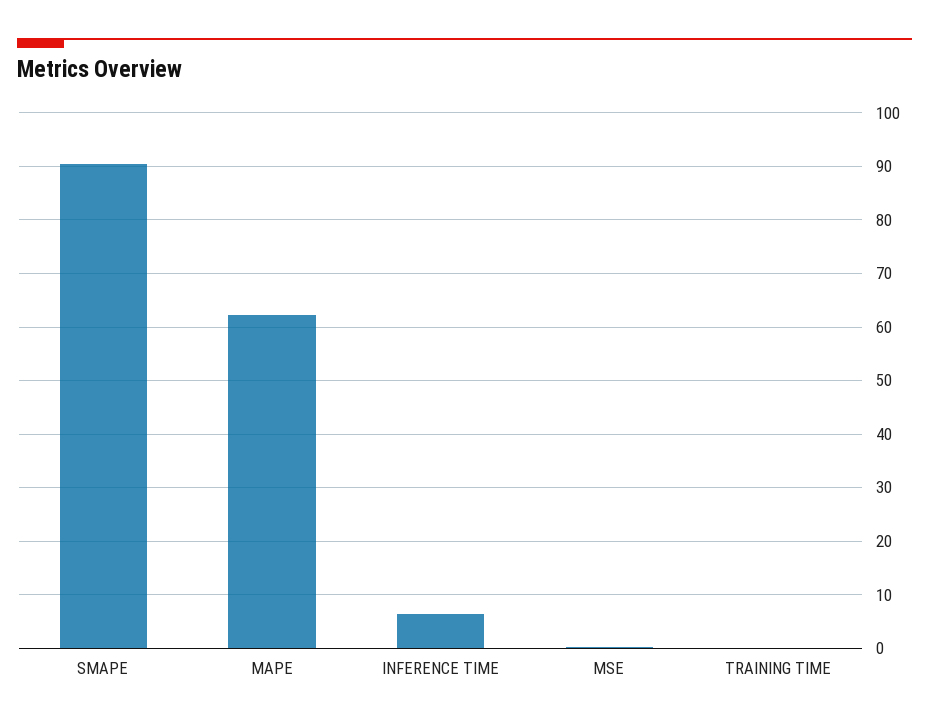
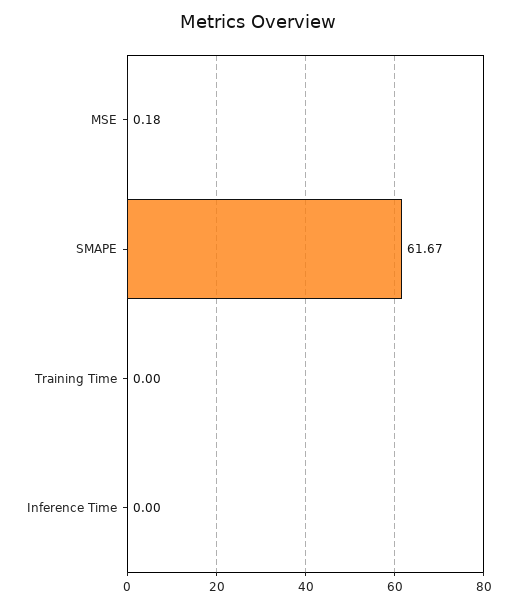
  {
-   "SMAPE": 90,
+   "SMAPE": 61.67,
-   "MAPE": 62,
-   "INFERENCE TIME": 6,
+   "INFERENCE TIME": 0,
    "MSE": 0.18,
    "TRAINING TIME": 0
  }

